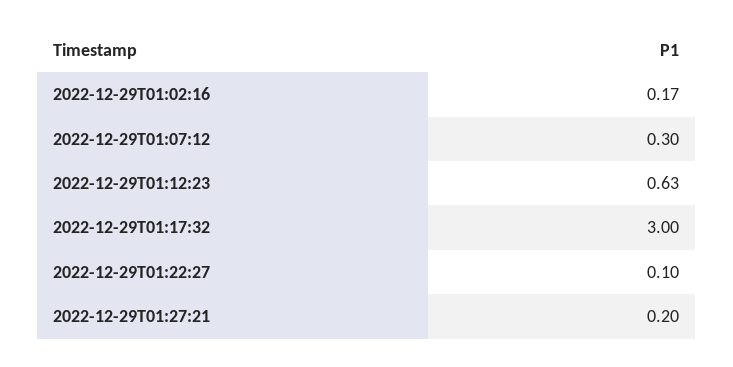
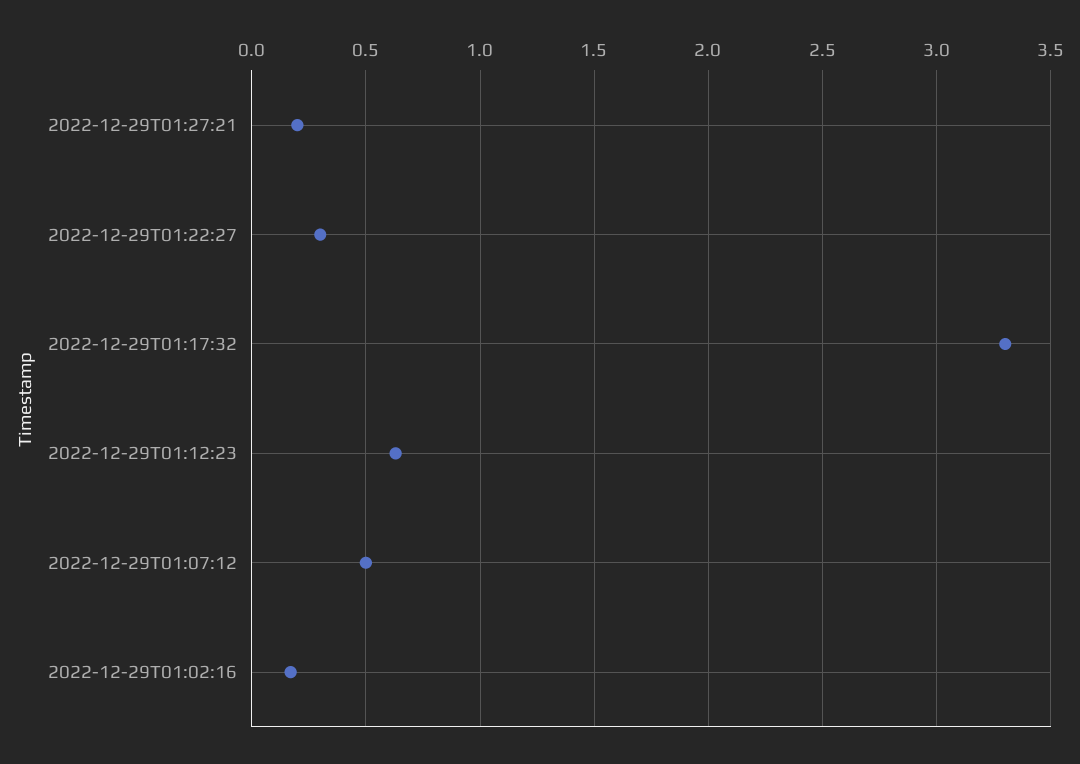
  {
    "2022-12-29T01:02:16": 0.17,
-   "2022-12-29T01:07:12": 0.3,
+   "2022-12-29T01:07:12": 0.5,
    "2022-12-29T01:12:23": 0.63,
-   "2022-12-29T01:17:32": 3,
+   "2022-12-29T01:17:32": 3.3,
-   "2022-12-29T01:22:27": 0.1,
+   "2022-12-29T01:22:27": 0.3,
    "2022-12-29T01:27:21": 0.2
  }

